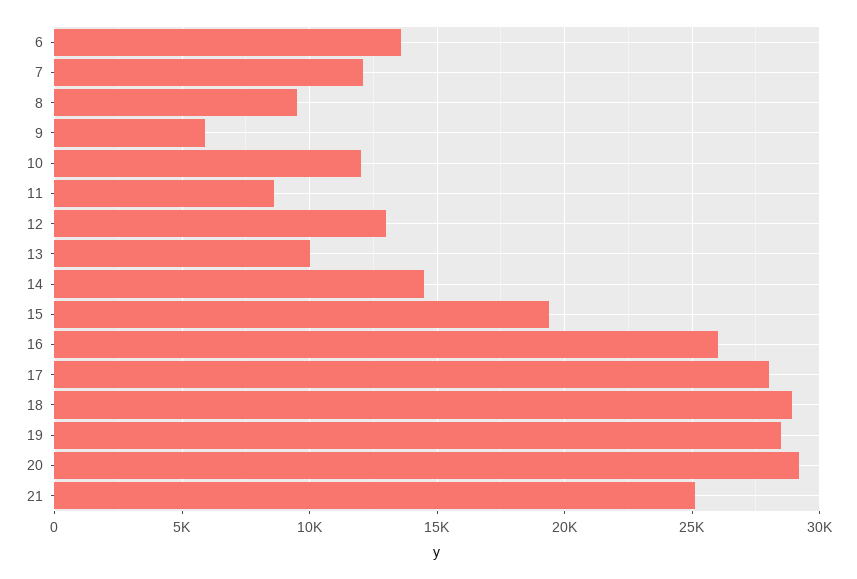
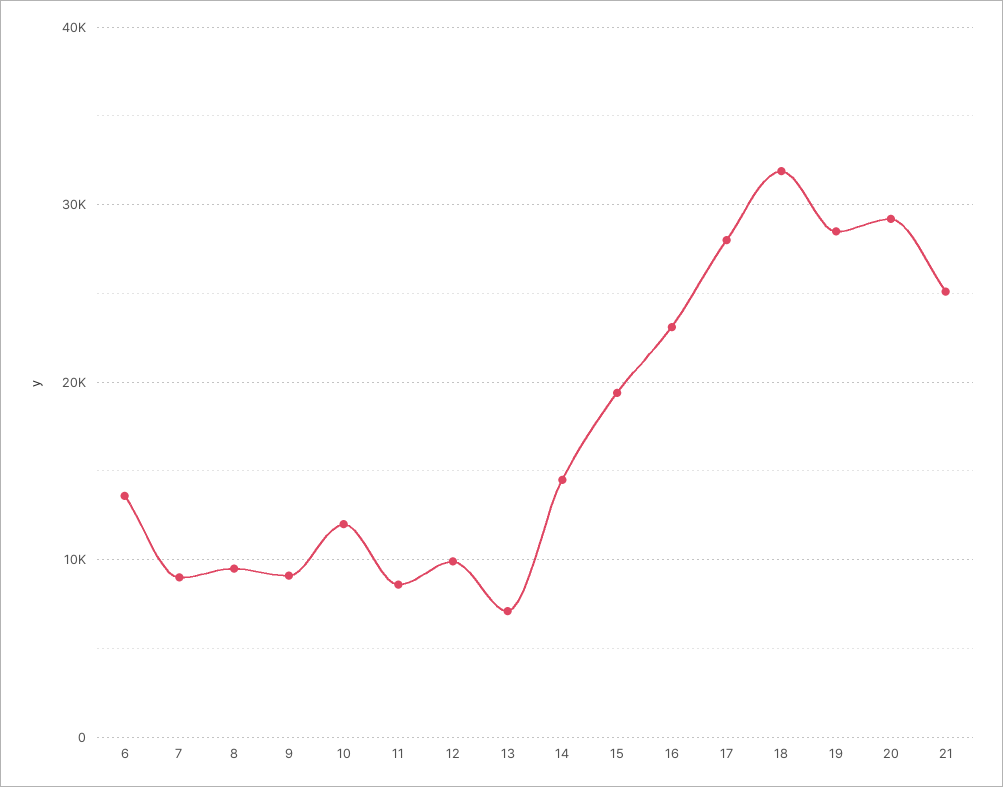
  {
    "6": 13500,
-   "7": 12000,
+   "7": 9000,
    "8": 9500,
-   "9": 6000,
+   "9": 9000,
    "10": 12000,
    "11": 8500,
-   "12": 13000,
+   "12": 10000,
-   "13": 10000,
+   "13": 7000,
    "14": 14500,
    "15": 19500,
-   "16": 26000,
+   "16": 23000,
    "17": 28000,
-   "18": 29000,
+   "18": 32000,
    "19": 28500,
    "20": 29000,
    "21": 25000
  }

